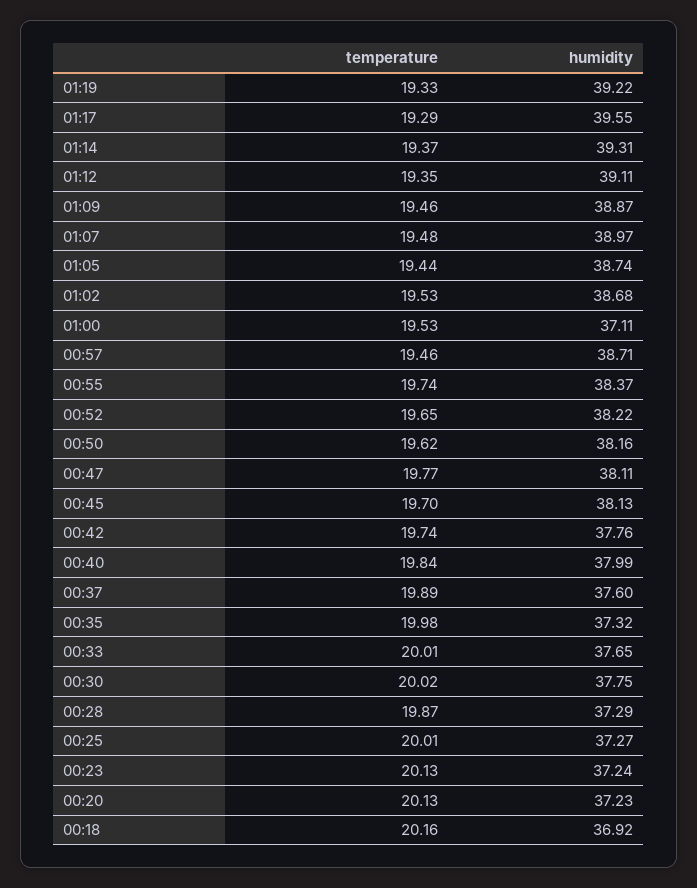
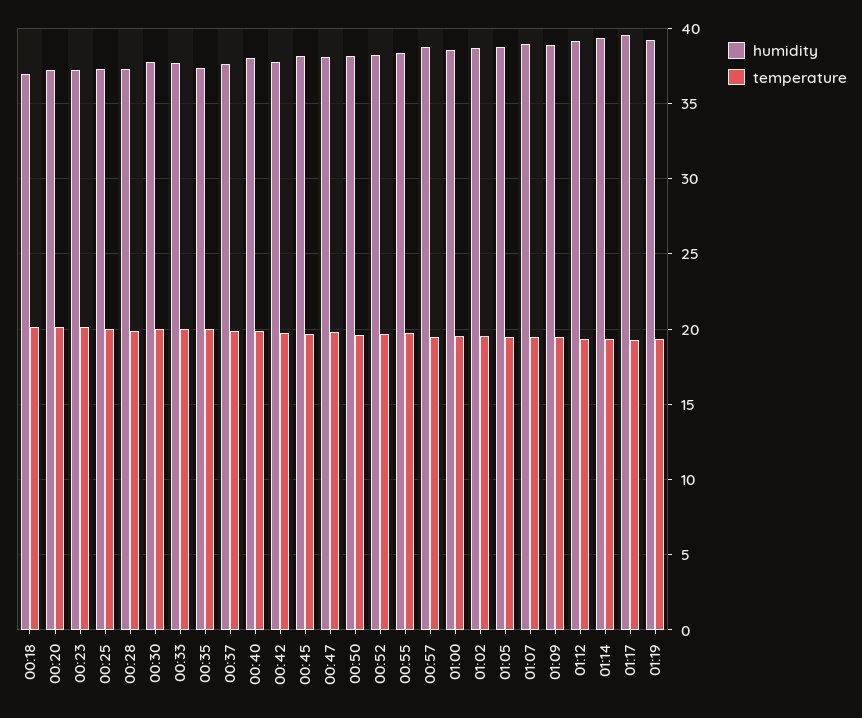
  {
    "temperature": {
      "01:19": 19.33,
      "01:17": 19.29,
      "01:14": 19.37,
      "01:12": 19.35,
      "01:09": 19.46,
      "01:07": 19.48,
      "01:05": 19.44,
      "01:02": 19.53,
      "01:00": 19.53,
      "00:57": 19.46,
      "00:55": 19.74,
      "00:52": 19.65,
      "00:50": 19.62,
      "00:47": 19.77,
      "00:45": 19.7,
      "00:42": 19.74,
      "00:40": 19.84,
      "00:37": 19.89,
      "00:35": 19.98,
      "00:33": 20.01,
      "00:30": 20.02,
      "00:28": 19.87,
      "00:25": 20.01,
      "00:23": 20.13,
      "00:20": 20.13,
      "00:18": 20.16
    },
    "humidity": {
      "01:19": 39.22,
      "01:17": 39.55,
      "01:14": 39.31,
      "01:12": 39.11,
      "01:09": 38.87,
      "01:07": 38.97,
      "01:05": 38.74,
      "01:02": 38.68,
-     "01:00": 37.11,
+     "01:00": 38.5,
      "00:57": 38.71,
      "00:55": 38.37,
      "00:52": 38.22,
      "00:50": 38.16,
      "00:47": 38.11,
      "00:45": 38.13,
      "00:42": 37.76,
      "00:40": 37.99,
      "00:37": 37.6,
      "00:35": 37.32,
      "00:33": 37.65,
      "00:30": 37.75,
      "00:28": 37.29,
      "00:25": 37.27,
      "00:23": 37.24,
      "00:20": 37.23,
      "00:18": 36.92
    }
  }

